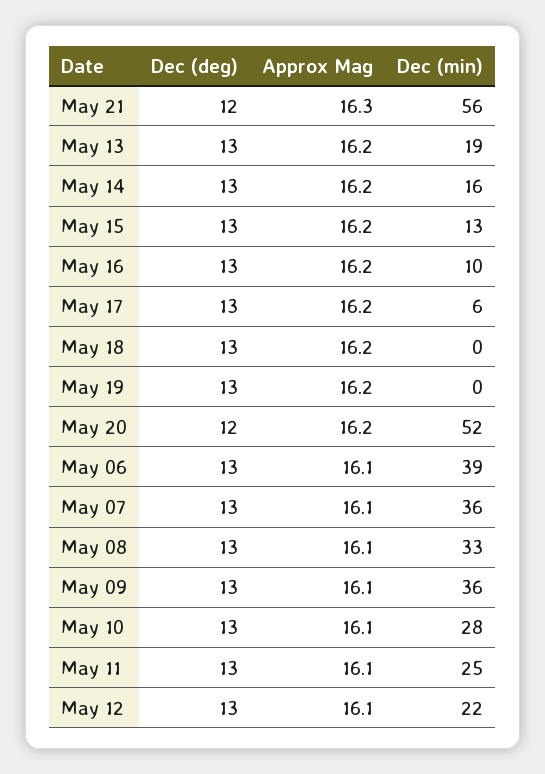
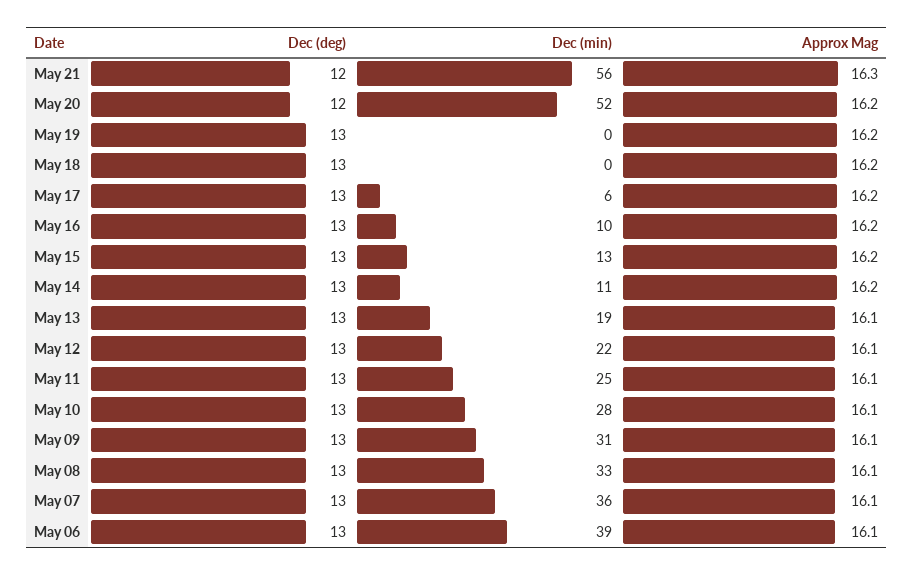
  {
    "Dec (deg)": {
      "May 21": 12,
      "May 13": 13,
      "May 14": 13,
      "May 15": 13,
      "May 16": 13,
      "May 17": 13,
      "May 18": 13,
      "May 19": 13,
      "May 20": 12,
      "May 06": 13,
      "May 07": 13,
      "May 08": 13,
      "May 09": 13,
      "May 10": 13,
      "May 11": 13,
      "May 12": 13
    },
    "Approx Mag": {
      "May 21": 16.3,
-     "May 13": 16.2,
+     "May 13": 16.1,
      "May 14": 16.2,
      "May 15": 16.2,
      "May 16": 16.2,
      "May 17": 16.2,
      "May 18": 16.2,
      "May 19": 16.2,
      "May 20": 16.2,
      "May 06": 16.1,
      "May 07": 16.1,
      "May 08": 16.1,
      "May 09": 16.1,
      "May 10": 16.1,
      "May 11": 16.1,
      "May 12": 16.1
    },
    "Dec (min)": {
      "May 21": 56,
      "May 13": 19,
-     "May 14": 16,
+     "May 14": 11,
      "May 15": 13,
      "May 16": 10,
      "May 17": 6,
      "May 18": 0,
      "May 19": 0,
      "May 20": 52,
      "May 06": 39,
      "May 07": 36,
      "May 08": 33,
-     "May 09": 36,
+     "May 09": 31,
      "May 10": 28,
      "May 11": 25,
      "May 12": 22
    }
  }

